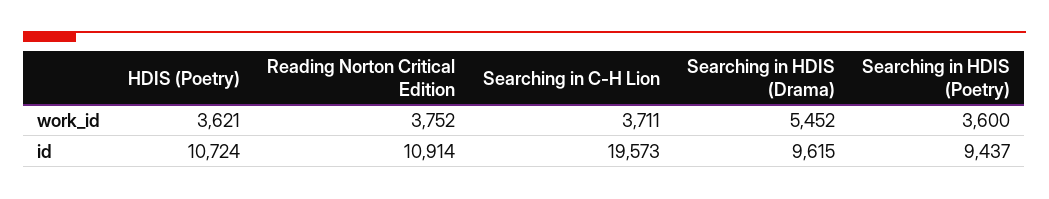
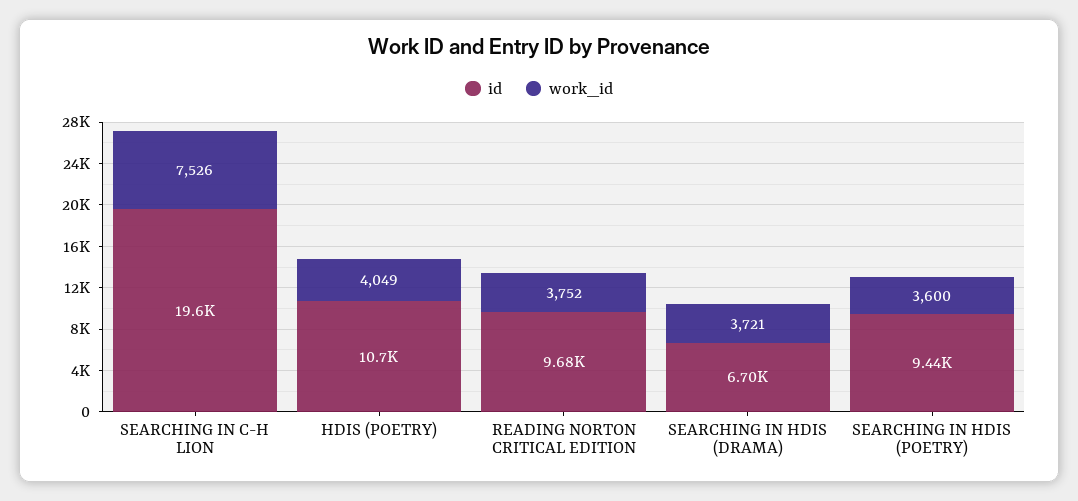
  {
    "work_id": {
-     "HDIS (Poetry)": 3621,
+     "HDIS (Poetry)": 4049,
      "Reading Norton Critical Edition": 3752,
-     "Searching in C-H Lion": 3711,
+     "Searching in C-H Lion": 7526,
-     "Searching in HDIS (Drama)": 5452,
+     "Searching in HDIS (Drama)": 3721,
      "Searching in HDIS (Poetry)": 3600
    },
    "id": {
      "HDIS (Poetry)": 10724,
-     "Reading Norton Critical Edition": 10914,
+     "Reading Norton Critical Edition": 9680,
      "Searching in C-H Lion": 19573,
-     "Searching in HDIS (Drama)": 9615,
+     "Searching in HDIS (Drama)": 6700,
      "Searching in HDIS (Poetry)": 9437
    }
  }

